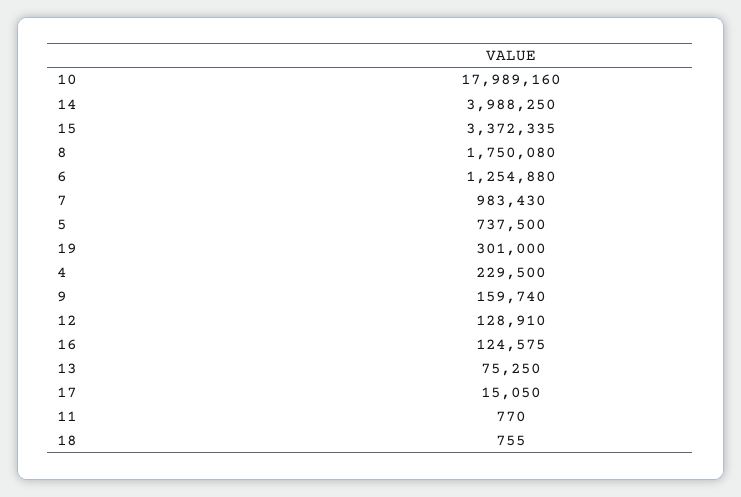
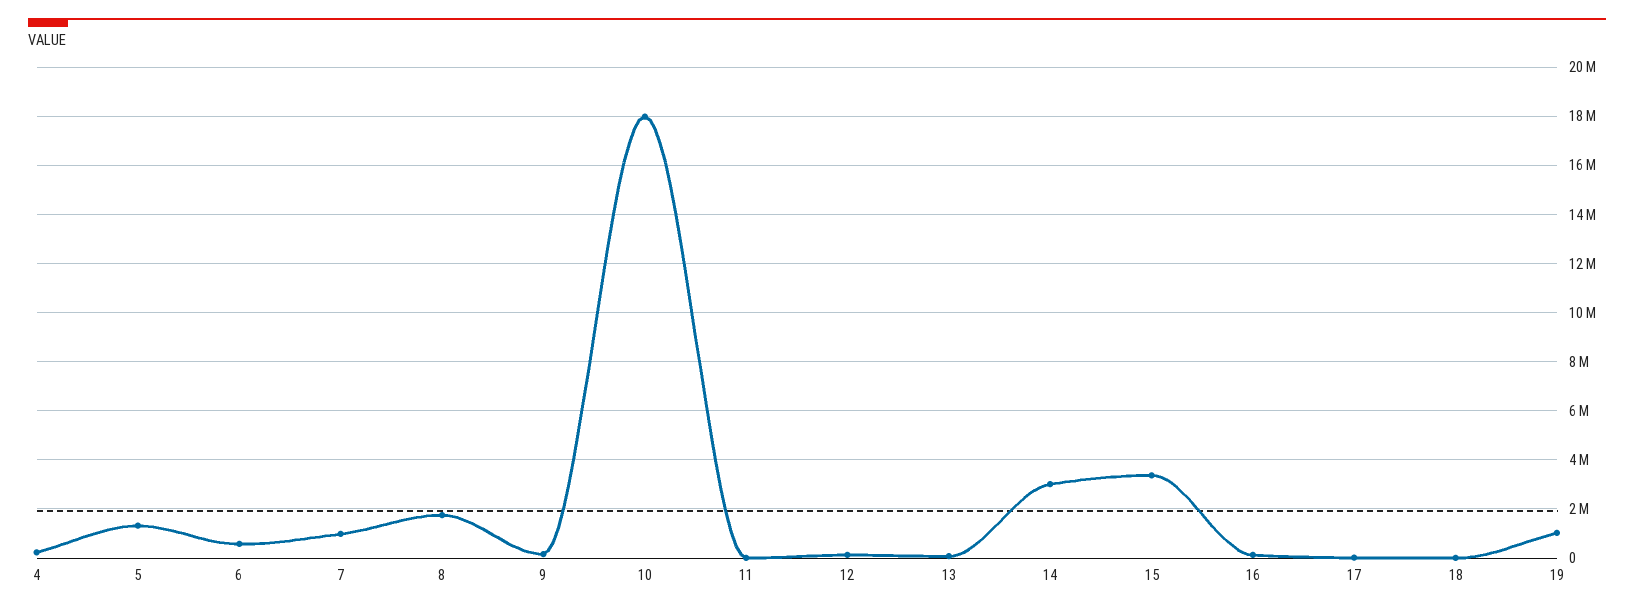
  {
    "10": 17989160,
-   "14": 3988250,
+   "14": 3000000,
    "15": 3372335,
    "8": 1750080,
-   "6": 1254880,
+   "6": 500000,
    "7": 983430,
-   "5": 737500,
+   "5": 1250000,
-   "19": 301000,
+   "19": 1000000,
    "4": 229500,
    "9": 159740,
    "12": 128910,
    "16": 124575,
    "13": 75250,
    "17": 15050,
    "11": 770,
    "18": 755
  }

